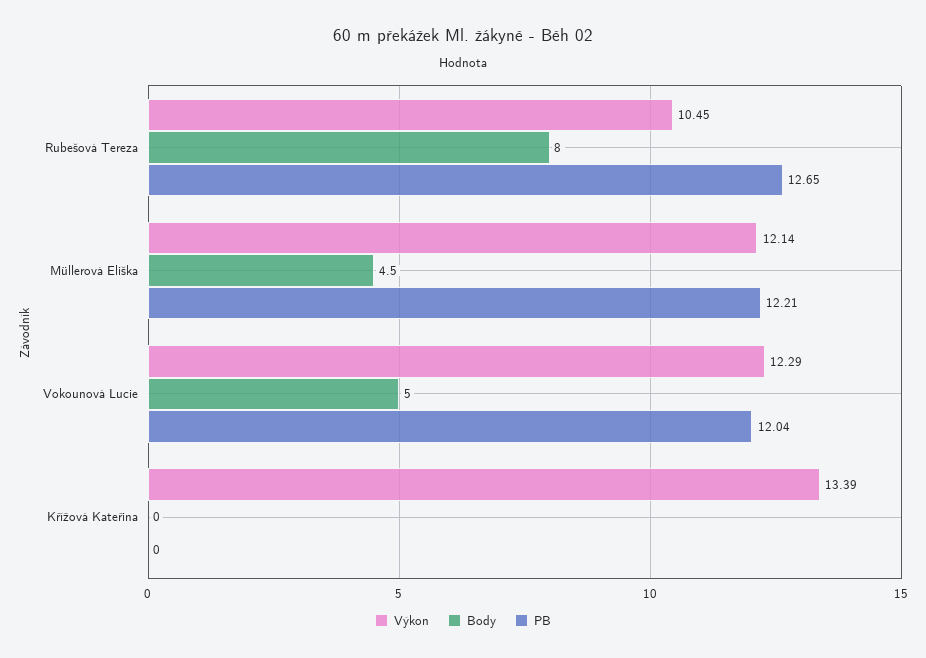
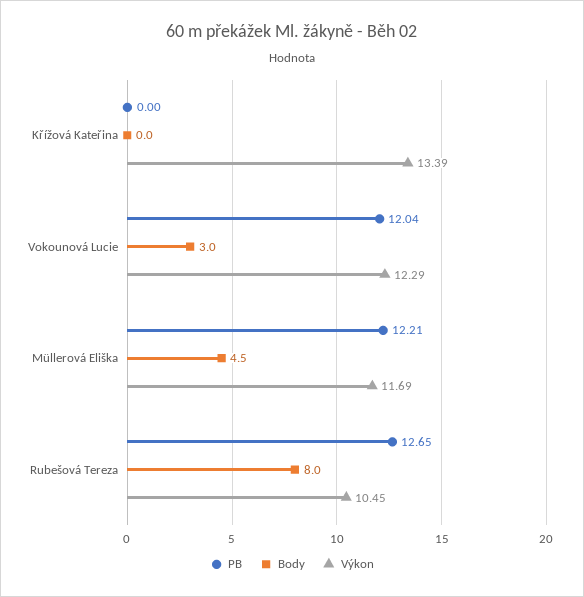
  {
    "Výkon": {
      "Rubešová Tereza": 10.45,
-     "Müllerová Eliška": 12.14,
+     "Müllerová Eliška": 11.69,
      "Vokounová Lucie": 12.29,
      "Křížová Kateřina": 13.39
    },
    "Body": {
      "Rubešová Tereza": 8,
      "Müllerová Eliška": 4.5,
-     "Vokounová Lucie": 5,
+     "Vokounová Lucie": 3,
      "Křížová Kateřina": 0
    },
    "PB": {
      "Rubešová Tereza": 12.65,
      "Müllerová Eliška": 12.21,
      "Vokounová Lucie": 12.04,
      "Křížová Kateřina": 0
    }
  }

